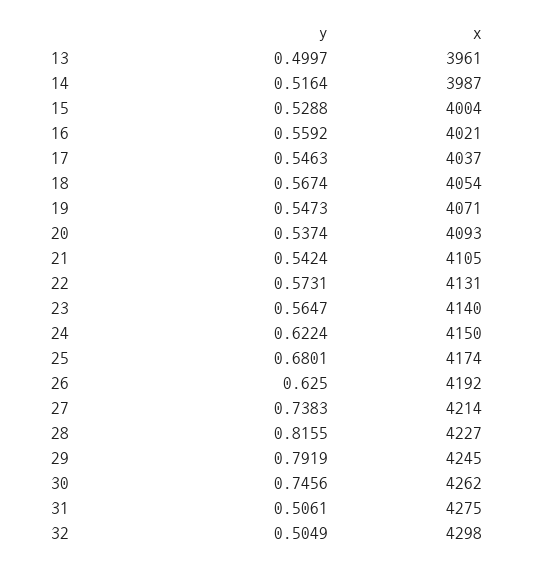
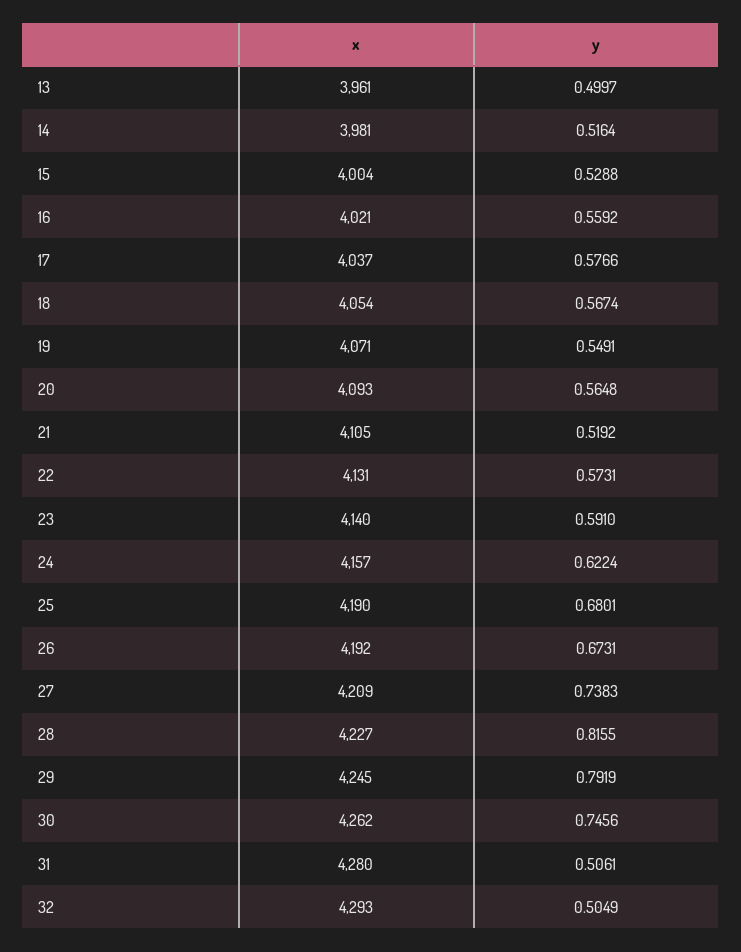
  {
    "y": {
      "13": 0.4997,
      "14": 0.5164,
      "15": 0.5288,
      "16": 0.5592,
-     "17": 0.5463,
+     "17": 0.5766,
      "18": 0.5674,
-     "19": 0.5473,
+     "19": 0.5491,
-     "20": 0.5374,
+     "20": 0.5648,
-     "21": 0.5424,
+     "21": 0.5192,
      "22": 0.5731,
-     "23": 0.5647,
+     "23": 0.591,
      "24": 0.6224,
      "25": 0.6801,
-     "26": 0.625,
+     "26": 0.6731,
      "27": 0.7383,
      "28": 0.8155,
      "29": 0.7919,
      "30": 0.7456,
      "31": 0.5061,
      "32": 0.5049
    },
    "x": {
      "13": 3961,
-     "14": 3987,
+     "14": 3981,
      "15": 4004,
      "16": 4021,
      "17": 4037,
      "18": 4054,
      "19": 4071,
      "20": 4093,
      "21": 4105,
      "22": 4131,
      "23": 4140,
-     "24": 4150,
+     "24": 4157,
-     "25": 4174,
+     "25": 4190,
      "26": 4192,
-     "27": 4214,
+     "27": 4209,
      "28": 4227,
      "29": 4245,
      "30": 4262,
-     "31": 4275,
+     "31": 4280,
-     "32": 4298
+     "32": 4293
    }
  }

